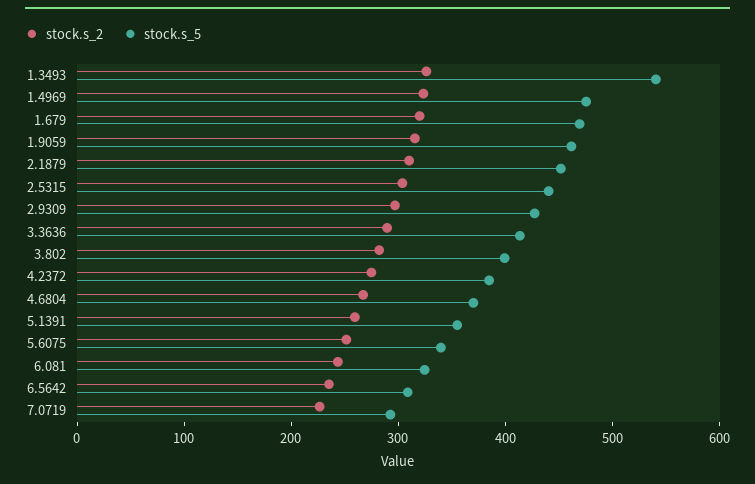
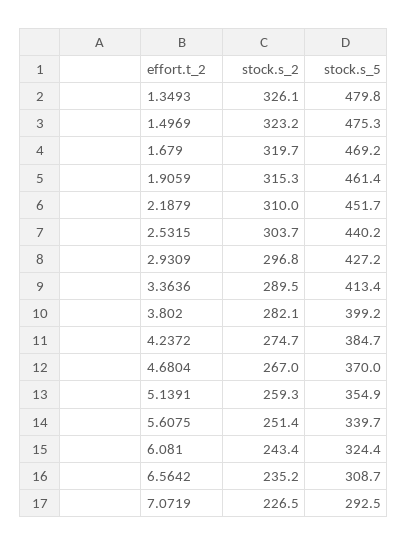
  {
    "stock.s_2": {
      "1.3493": 326.1,
      "1.4969": 323.2,
      "1.679": 319.7,
      "1.9059": 315.3,
      "2.1879": 310,
      "2.5315": 303.7,
      "2.9309": 296.8,
      "3.3636": 289.5,
      "3.802": 282.1,
      "4.2372": 274.7,
      "4.6804": 267,
      "5.1391": 259.3,
      "5.6075": 251.4,
      "6.081": 243.4,
      "6.5642": 235.2,
      "7.0719": 226.5
    },
    "stock.s_5": {
-     "1.3493": 540,
+     "1.3493": 479.8,
      "1.4969": 475.3,
      "1.679": 469.2,
      "1.9059": 461.4,
      "2.1879": 451.7,
      "2.5315": 440.2,
      "2.9309": 427.2,
      "3.3636": 413.4,
      "3.802": 399.2,
      "4.2372": 384.7,
      "4.6804": 370,
      "5.1391": 354.9,
      "5.6075": 339.7,
      "6.081": 324.4,
      "6.5642": 308.7,
      "7.0719": 292.5
    }
  }

